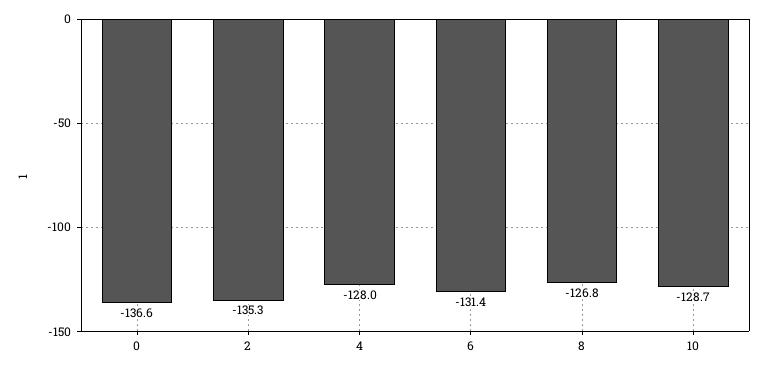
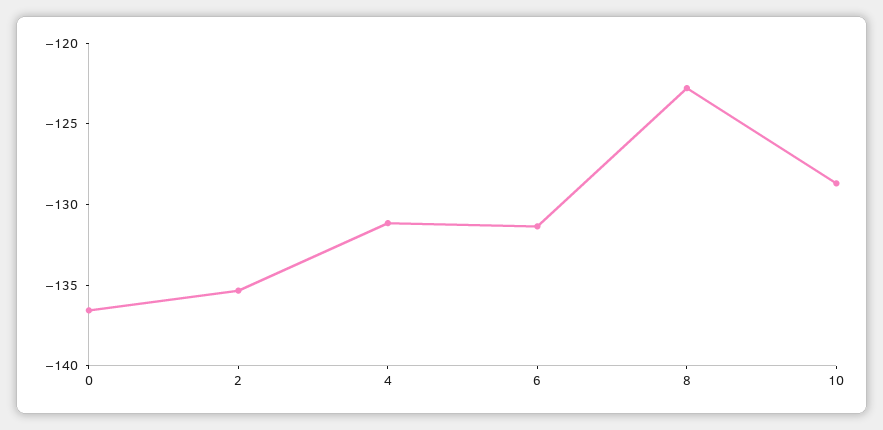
  {
    "0": -136.6,
    "2": -135.3,
-   "4": -128,
+   "4": -131,
    "6": -131.4,
-   "8": -126.8,
+   "8": -123,
    "10": -128.7
  }

